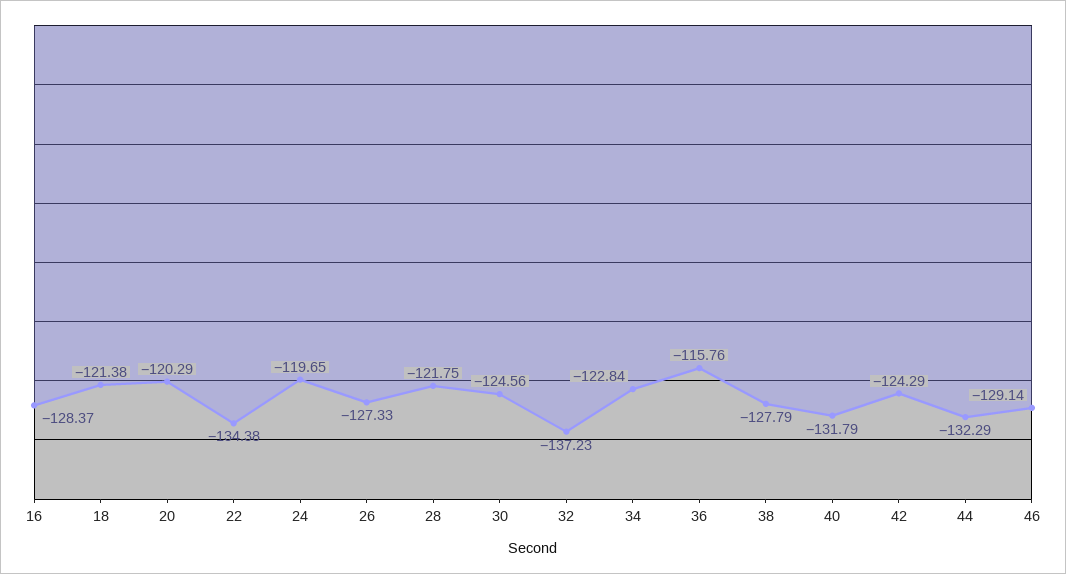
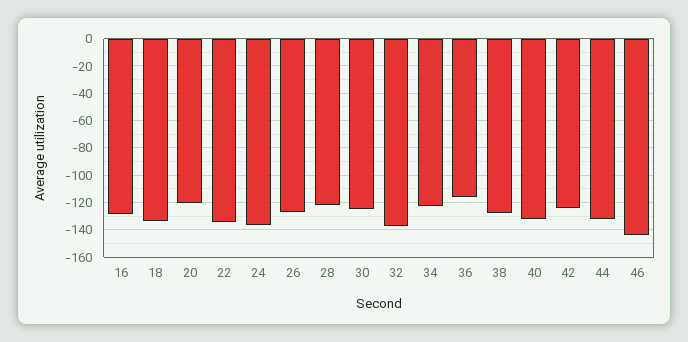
  {
    "16": -128.37,
-   "18": -121.38,
+   "18": -135,
    "20": -120.29,
    "22": -134.38,
-   "24": -119.65,
+   "24": -135,
    "26": -127.33,
    "28": -121.75,
    "30": -124.56,
    "32": -137.23,
    "34": -122.84,
    "36": -115.76,
    "38": -127.79,
    "40": -131.79,
    "42": -124.29,
    "44": -132.29,
-   "46": -129.14
+   "46": -145
  }

